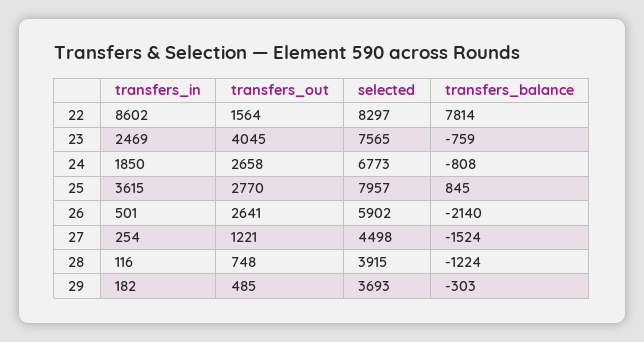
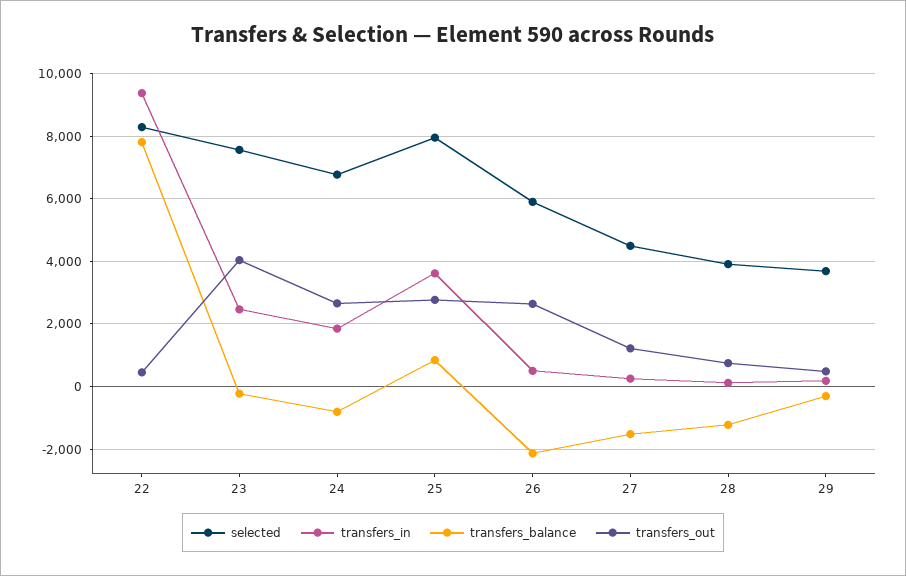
  {
    "transfers_in": {
-     "22": 8602,
+     "22": 9400,
      "23": 2469,
      "24": 1850,
      "25": 3615,
      "26": 501,
      "27": 254,
      "28": 116,
      "29": 182
    },
    "transfers_out": {
-     "22": 1564,
+     "22": 400,
      "23": 4045,
      "24": 2658,
      "25": 2770,
      "26": 2641,
      "27": 1221,
      "28": 748,
      "29": 485
    },
    "selected": {
      "22": 8297,
      "23": 7565,
      "24": 6773,
      "25": 7957,
      "26": 5902,
      "27": 4498,
      "28": 3915,
      "29": 3693
    },
    "transfers_balance": {
      "22": 7814,
-     "23": -759,
+     "23": -200,
      "24": -808,
      "25": 845,
      "26": -2140,
      "27": -1524,
      "28": -1224,
      "29": -303
    }
  }

